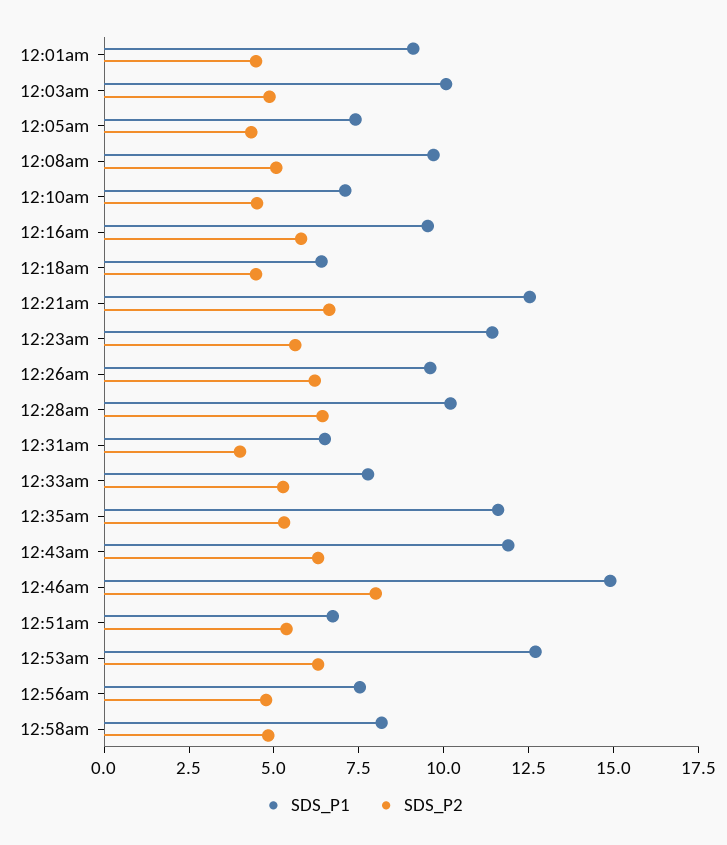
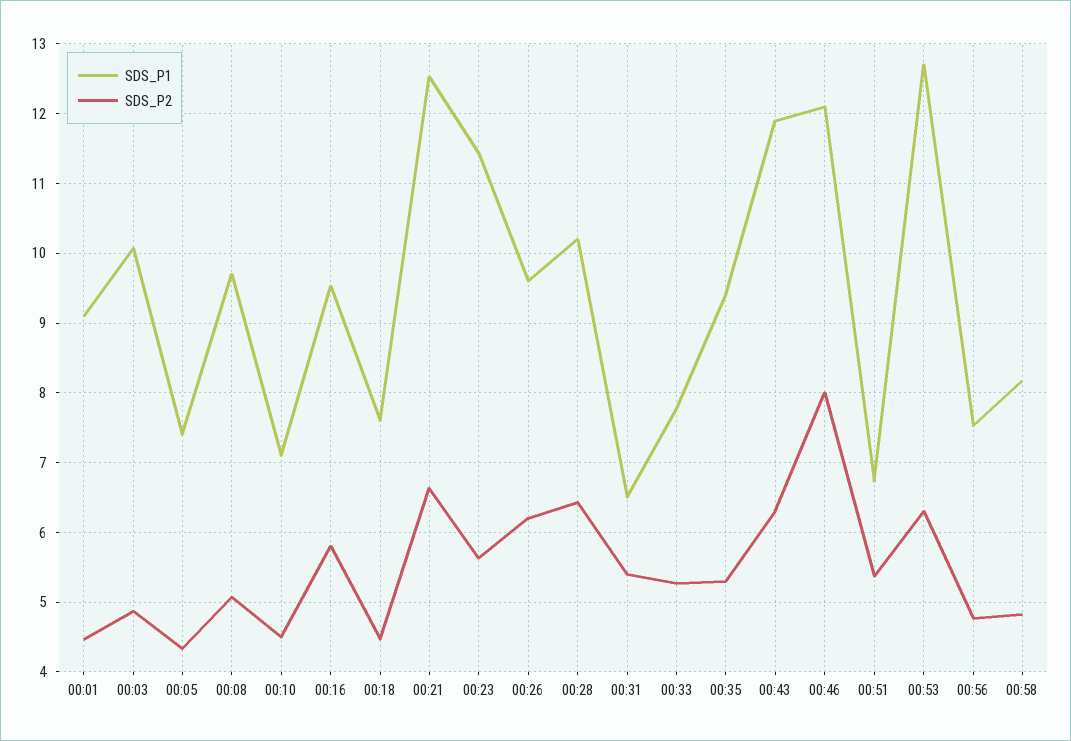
  {
    "SDS_P1": {
      "12:01am": 9.1,
      "12:03am": 10.1,
      "12:05am": 7.4,
      "12:08am": 9.7,
      "12:10am": 7.1,
      "12:16am": 9.5,
-     "12:18am": 6.5,
+     "12:18am": 7.6,
      "12:21am": 12.5,
      "12:23am": 11.4,
      "12:26am": 9.6,
      "12:28am": 10.2,
      "12:31am": 6.5,
      "12:33am": 7.8,
-     "12:35am": 11.5,
+     "12:35am": 9.4,
      "12:43am": 11.9,
-     "12:46am": 15,
+     "12:46am": 12.1,
      "12:51am": 6.7,
      "12:53am": 12.7,
      "12:56am": 7.5,
      "12:58am": 8.2
    },
    "SDS_P2": {
      "12:01am": 4.5,
      "12:03am": 4.9,
      "12:05am": 4.3,
      "12:08am": 5.1,
      "12:10am": 4.5,
      "12:16am": 5.8,
      "12:18am": 4.5,
      "12:21am": 6.6,
      "12:23am": 5.6,
      "12:26am": 6.2,
      "12:28am": 6.4,
-     "12:31am": 4,
+     "12:31am": 5.4,
      "12:33am": 5.3,
      "12:35am": 5.3,
      "12:43am": 6.3,
      "12:46am": 8,
      "12:51am": 5.4,
      "12:53am": 6.3,
      "12:56am": 4.8,
      "12:58am": 4.8
    }
  }

